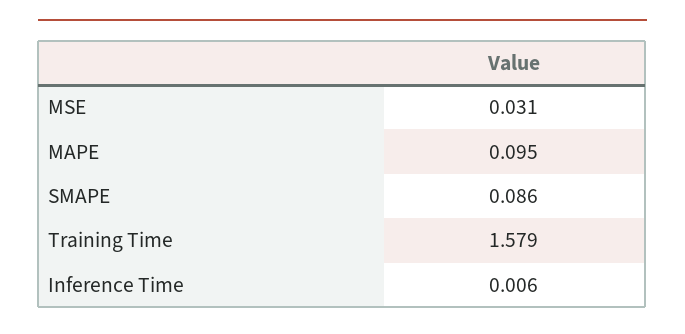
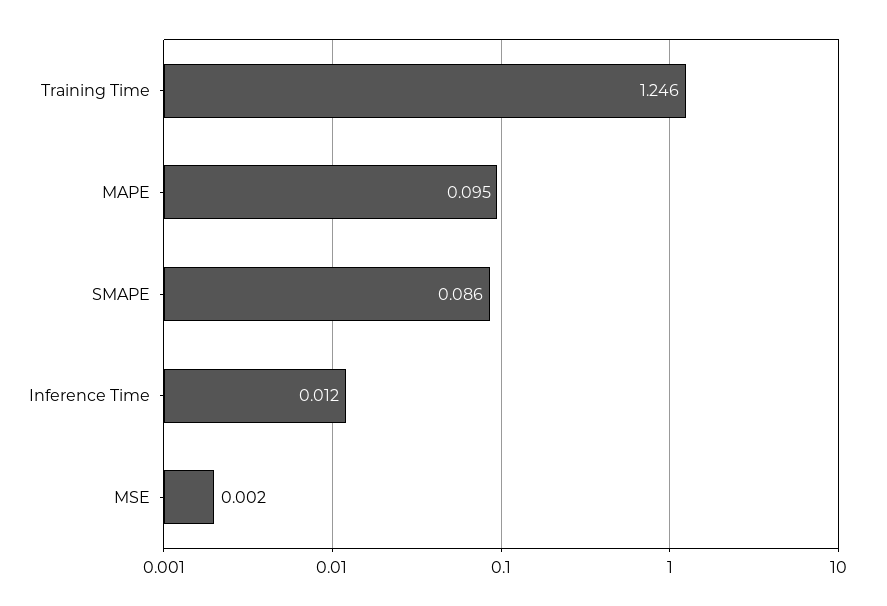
  {
-   "MSE": 0.031,
+   "MSE": 0.002,
    "MAPE": 0.095,
    "SMAPE": 0.086,
-   "Training Time": 1.579,
+   "Training Time": 1.246,
-   "Inference Time": 0.006
+   "Inference Time": 0.012
  }

